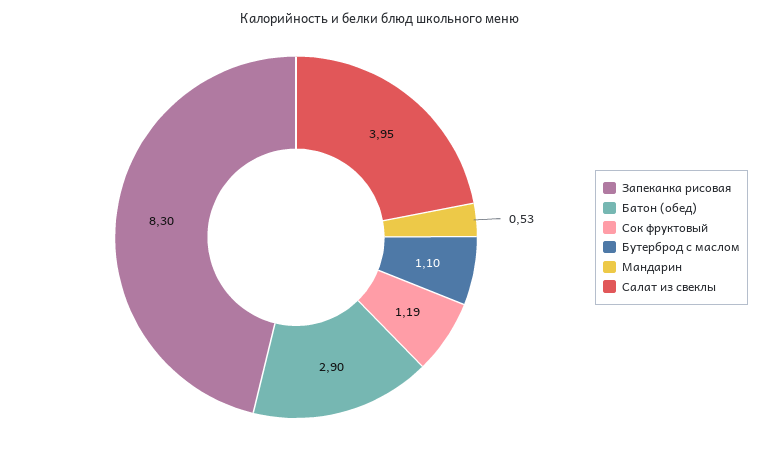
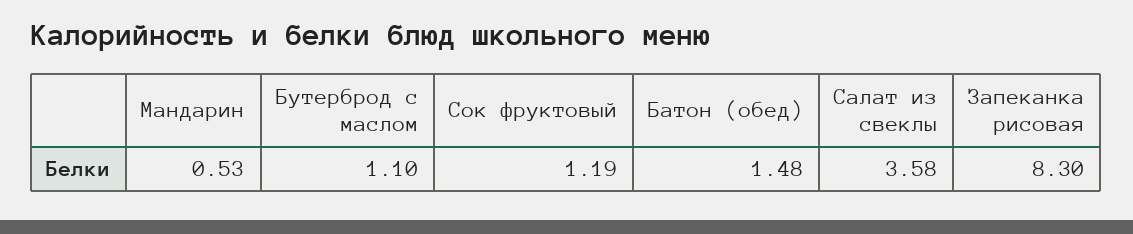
  {
    "Запеканка рисовая": 8.3,
-   "Батон (обед)": 2.9,
+   "Батон (обед)": 1.48,
    "Сок фруктовый": 1.19,
    "Бутерброд с маслом": 1.1,
    "Мандарин": 0.53,
-   "Салат из свеклы": 3.95
+   "Салат из свеклы": 3.58
  }

